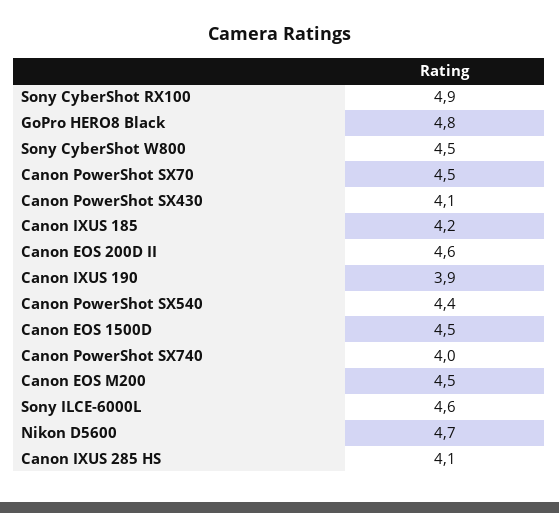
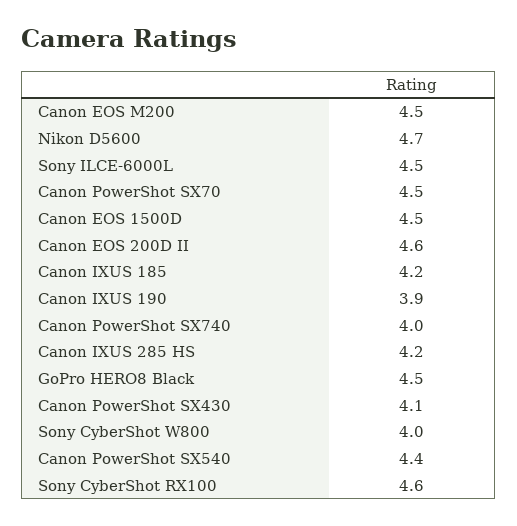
  {
-   "Sony CyberShot RX100": 4.9,
+   "Sony CyberShot RX100": 4.6,
-   "GoPro HERO8 Black": 4.8,
+   "GoPro HERO8 Black": 4.5,
-   "Sony CyberShot W800": 4.5,
+   "Sony CyberShot W800": 4,
    "Canon PowerShot SX70": 4.5,
    "Canon PowerShot SX430": 4.1,
    "Canon IXUS 185": 4.2,
    "Canon EOS 200D II": 4.6,
    "Canon IXUS 190": 3.9,
    "Canon PowerShot SX540": 4.4,
    "Canon EOS 1500D": 4.5,
    "Canon PowerShot SX740": 4,
    "Canon EOS M200": 4.5,
-   "Sony ILCE-6000L": 4.6,
+   "Sony ILCE-6000L": 4.5,
    "Nikon D5600": 4.7,
-   "Canon IXUS 285 HS": 4.1
+   "Canon IXUS 285 HS": 4.2
  }

